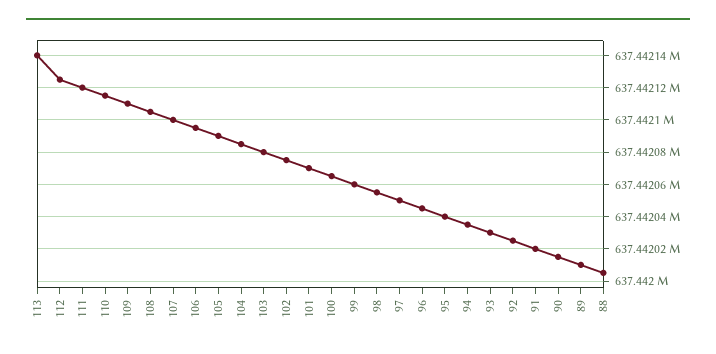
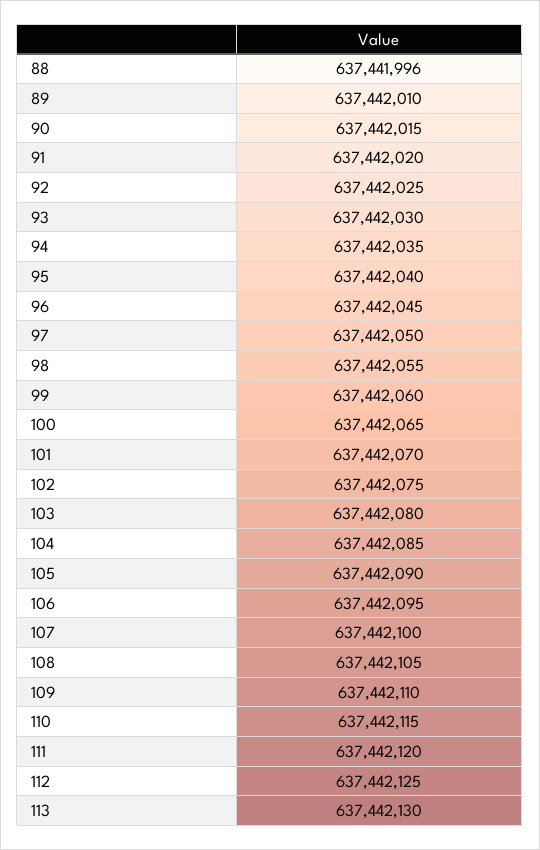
  {
-   "113": 637442140,
+   "113": 637442130,
    "112": 637442125,
    "111": 637442120,
    "110": 637442115,
    "109": 637442110,
    "108": 637442105,
    "107": 637442100,
    "106": 637442095,
    "105": 637442090,
    "104": 637442085,
    "103": 637442080,
    "102": 637442075,
    "101": 637442070,
    "100": 637442065,
    "99": 637442060,
    "98": 637442055,
    "97": 637442050,
    "96": 637442045,
    "95": 637442040,
    "94": 637442035,
    "93": 637442030,
    "92": 637442025,
    "91": 637442020,
    "90": 637442015,
    "89": 637442010,
-   "88": 637442005
+   "88": 637441996
  }

